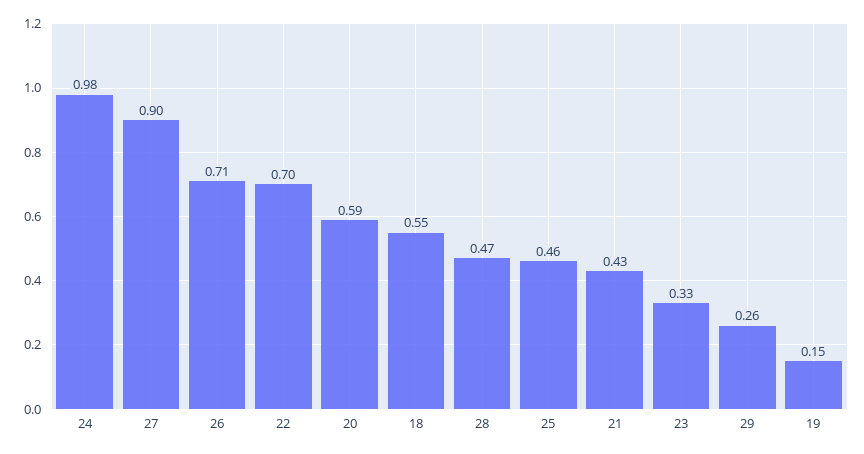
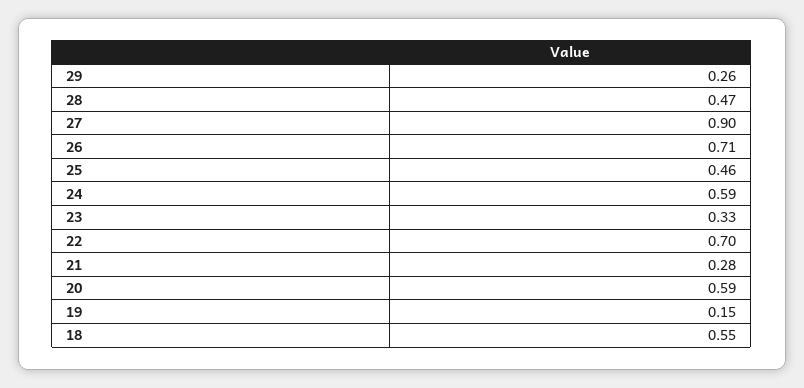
  {
-   "24": 0.98,
+   "24": 0.59,
    "27": 0.9,
    "26": 0.71,
    "22": 0.7,
    "20": 0.59,
    "18": 0.55,
    "28": 0.47,
    "25": 0.46,
-   "21": 0.43,
+   "21": 0.28,
    "23": 0.33,
    "29": 0.26,
    "19": 0.15
  }

